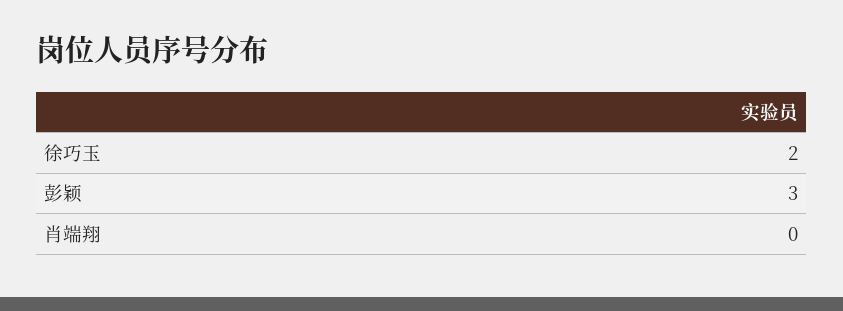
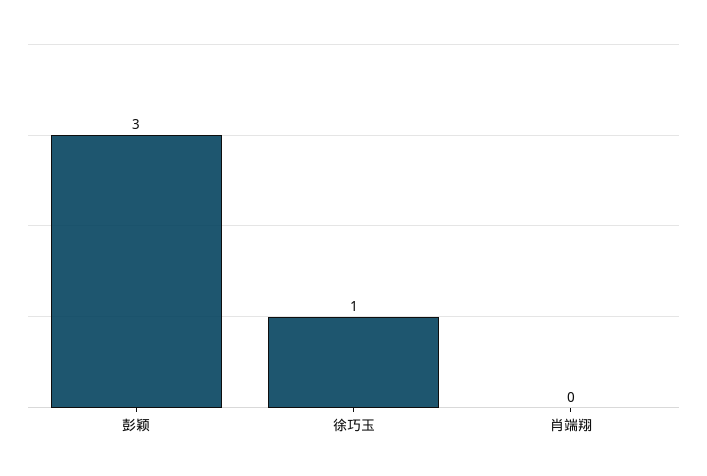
  {
-   "徐巧玉": 2,
+   "徐巧玉": 1,
    "彭颖": 3,
    "肖端翔": 0
  }

